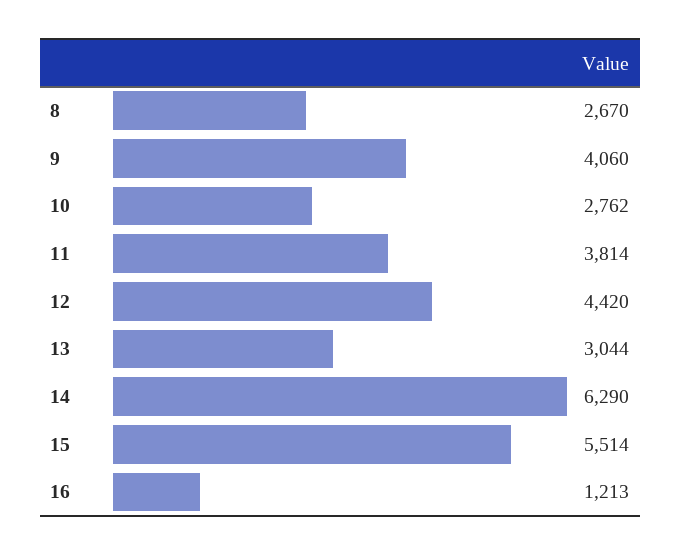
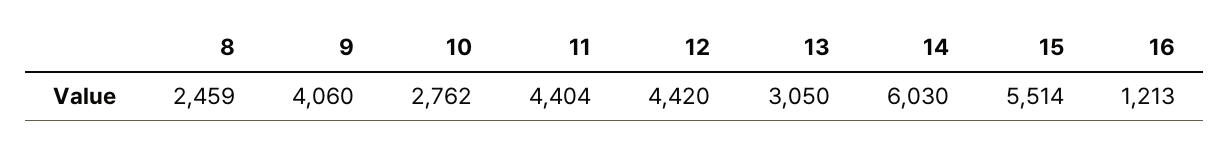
  {
-   "8": 2670,
+   "8": 2459,
    "9": 4060,
    "10": 2762,
-   "11": 3814,
+   "11": 4404,
    "12": 4420,
-   "13": 3044,
+   "13": 3050,
-   "14": 6290,
+   "14": 6030,
    "15": 5514,
    "16": 1213
  }

